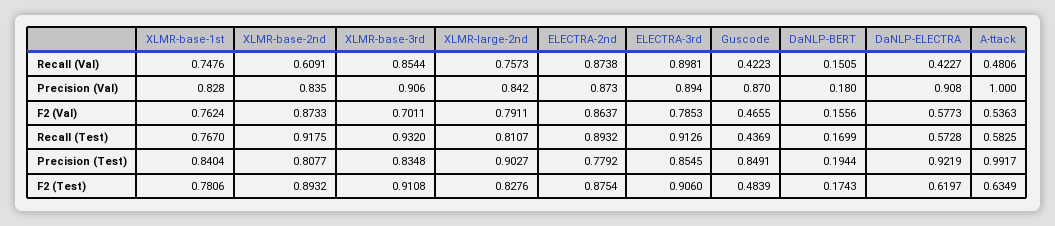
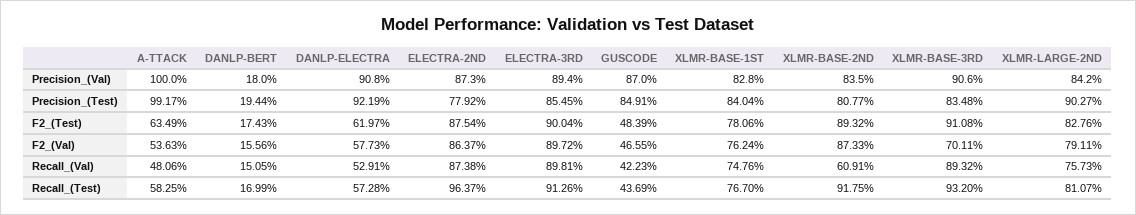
  {
    "XLMR-base-1st": {
      "Recall (Val)": 0.7476,
      "Precision (Val)": 0.828,
      "F2 (Val)": 0.7624,
      "Recall (Test)": 0.767,
      "Precision (Test)": 0.8404,
      "F2 (Test)": 0.7806
    },
    "XLMR-base-2nd": {
      "Recall (Val)": 0.6091,
      "Precision (Val)": 0.835,
      "F2 (Val)": 0.8733,
      "Recall (Test)": 0.9175,
      "Precision (Test)": 0.8077,
      "F2 (Test)": 0.8932
    },
    "XLMR-base-3rd": {
-     "Recall (Val)": 0.8544,
+     "Recall (Val)": 0.8932,
      "Precision (Val)": 0.906,
      "F2 (Val)": 0.7011,
      "Recall (Test)": 0.932,
      "Precision (Test)": 0.8348,
      "F2 (Test)": 0.9108
    },
    "XLMR-large-2nd": {
      "Recall (Val)": 0.7573,
      "Precision (Val)": 0.842,
      "F2 (Val)": 0.7911,
      "Recall (Test)": 0.8107,
      "Precision (Test)": 0.9027,
      "F2 (Test)": 0.8276
    },
    "ELECTRA-2nd": {
      "Recall (Val)": 0.8738,
      "Precision (Val)": 0.873,
      "F2 (Val)": 0.8637,
-     "Recall (Test)": 0.8932,
+     "Recall (Test)": 0.9637,
      "Precision (Test)": 0.7792,
      "F2 (Test)": 0.8754
    },
    "ELECTRA-3rd": {
      "Recall (Val)": 0.8981,
      "Precision (Val)": 0.894,
-     "F2 (Val)": 0.7853,
+     "F2 (Val)": 0.8972,
      "Recall (Test)": 0.9126,
      "Precision (Test)": 0.8545,
-     "F2 (Test)": 0.906
+     "F2 (Test)": 0.9004
    },
    "Guscode": {
      "Recall (Val)": 0.4223,
      "Precision (Val)": 0.87,
      "F2 (Val)": 0.4655,
      "Recall (Test)": 0.4369,
      "Precision (Test)": 0.8491,
      "F2 (Test)": 0.4839
    },
    "DaNLP-BERT": {
      "Recall (Val)": 0.1505,
      "Precision (Val)": 0.18,
      "F2 (Val)": 0.1556,
      "Recall (Test)": 0.1699,
      "Precision (Test)": 0.1944,
      "F2 (Test)": 0.1743
    },
    "DaNLP-ELECTRA": {
-     "Recall (Val)": 0.4227,
+     "Recall (Val)": 0.5291,
      "Precision (Val)": 0.908,
      "F2 (Val)": 0.5773,
      "Recall (Test)": 0.5728,
      "Precision (Test)": 0.9219,
      "F2 (Test)": 0.6197
    },
    "A-ttack": {
      "Recall (Val)": 0.4806,
      "Precision (Val)": 1,
      "F2 (Val)": 0.5363,
      "Recall (Test)": 0.5825,
      "Precision (Test)": 0.9917,
      "F2 (Test)": 0.6349
    }
  }

